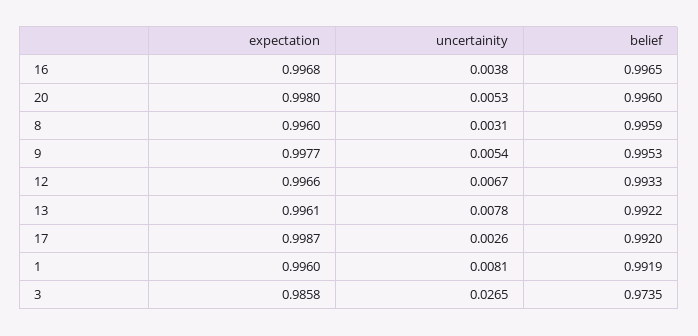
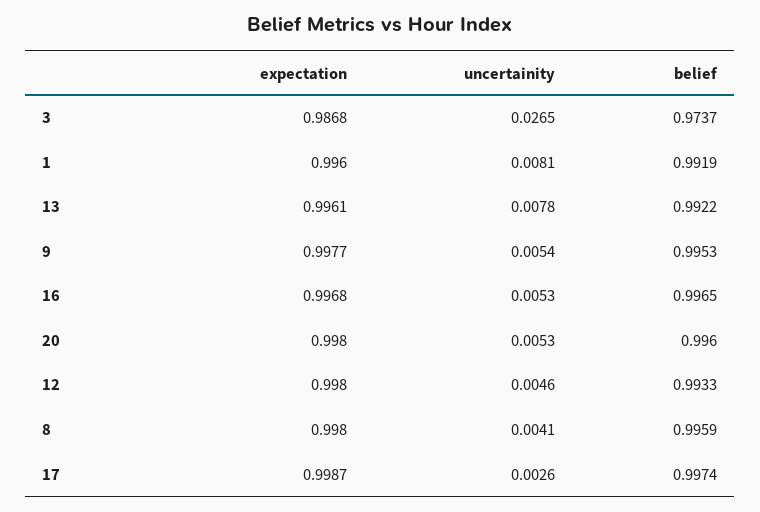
  {
    "expectation": {
      "16": 0.9968,
      "20": 0.998,
-     "8": 0.996,
+     "8": 0.998,
      "9": 0.9977,
-     "12": 0.9966,
+     "12": 0.998,
      "13": 0.9961,
      "17": 0.9987,
      "1": 0.996,
-     "3": 0.9858
+     "3": 0.9868
    },
    "uncertainity": {
-     "16": 0.0038,
+     "16": 0.0053,
      "20": 0.0053,
-     "8": 0.0031,
+     "8": 0.0041,
      "9": 0.0054,
-     "12": 0.0067,
+     "12": 0.0046,
      "13": 0.0078,
      "17": 0.0026,
      "1": 0.0081,
      "3": 0.0265
    },
    "belief": {
      "16": 0.9965,
      "20": 0.996,
      "8": 0.9959,
      "9": 0.9953,
      "12": 0.9933,
      "13": 0.9922,
-     "17": 0.992,
+     "17": 0.9974,
      "1": 0.9919,
-     "3": 0.9735
+     "3": 0.9737
    }
  }

